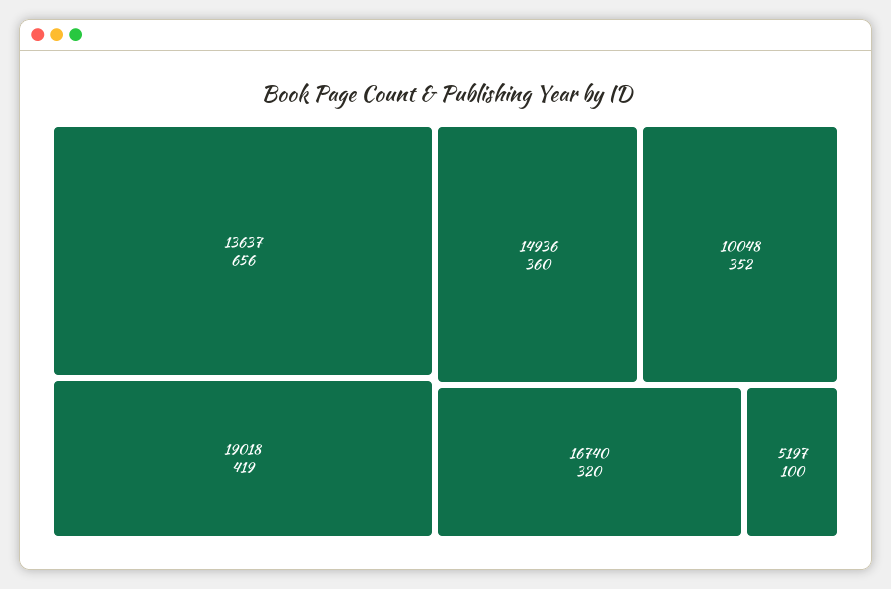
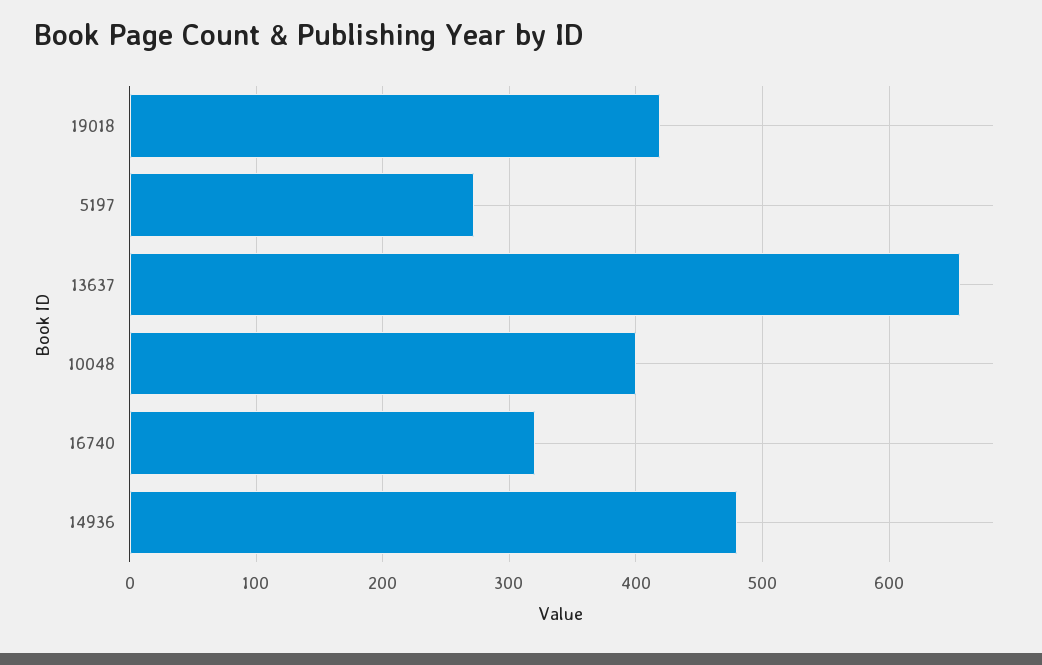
  {
    "13637": 656,
    "19018": 419,
-   "14936": 360,
+   "14936": 480,
-   "10048": 352,
+   "10048": 400,
    "16740": 320,
-   "5197": 100
+   "5197": 270
  }

